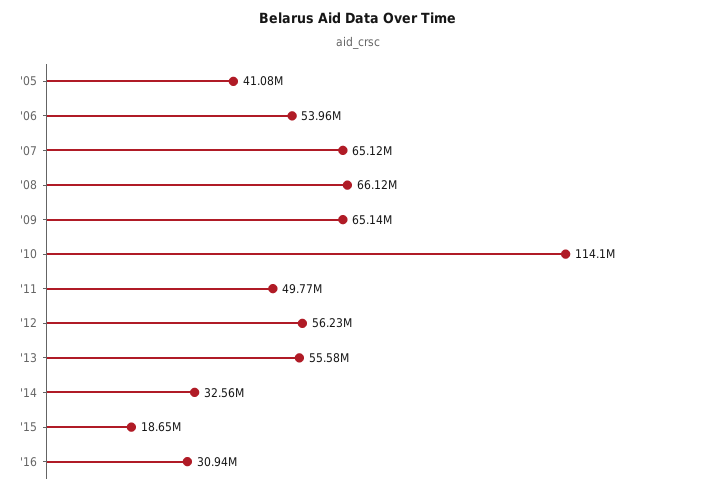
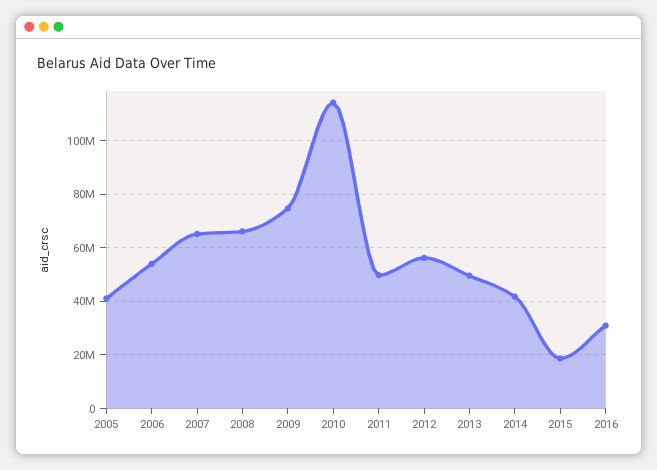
  {
    "'05": 41080000,
    "'06": 53960000,
    "'07": 65120000,
    "'08": 66120000,
-   "'09": 65140000,
+   "'09": 75000000,
    "'10": 114100000,
    "'11": 49770000,
    "'12": 56230000,
-   "'13": 55580000,
+   "'13": 50000000,
-   "'14": 32560000,
+   "'14": 42500000,
    "'15": 18650000,
    "'16": 30940000
  }

